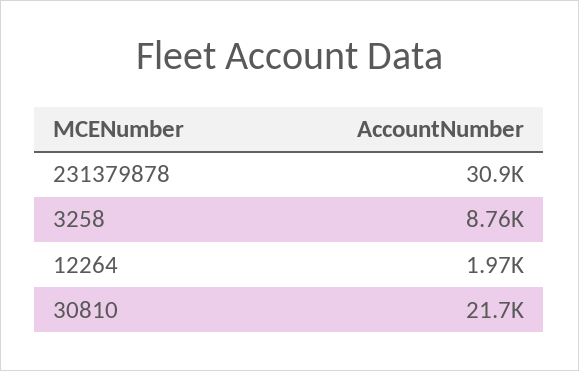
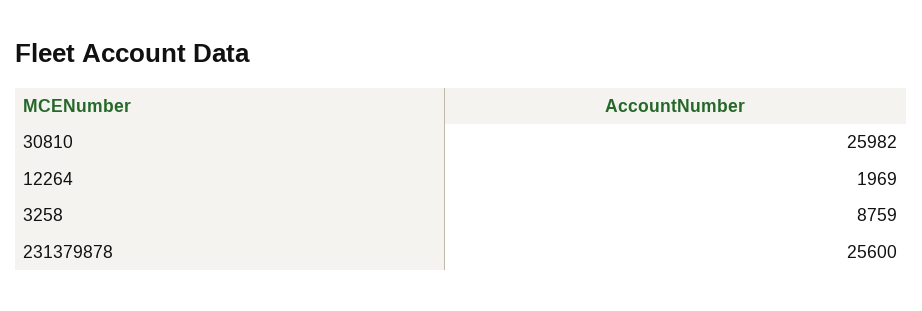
  {
-   "231379878": 30900,
+   "231379878": 25600,
    "3258": 8759,
    "12264": 1969,
-   "30810": 21700
+   "30810": 25982
  }

